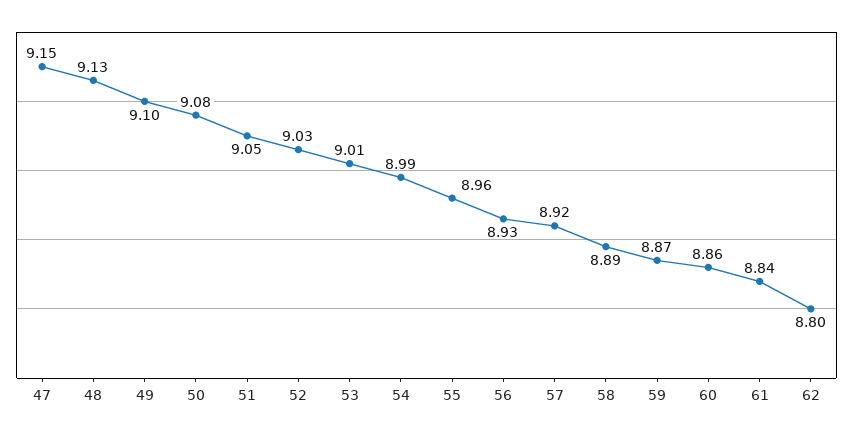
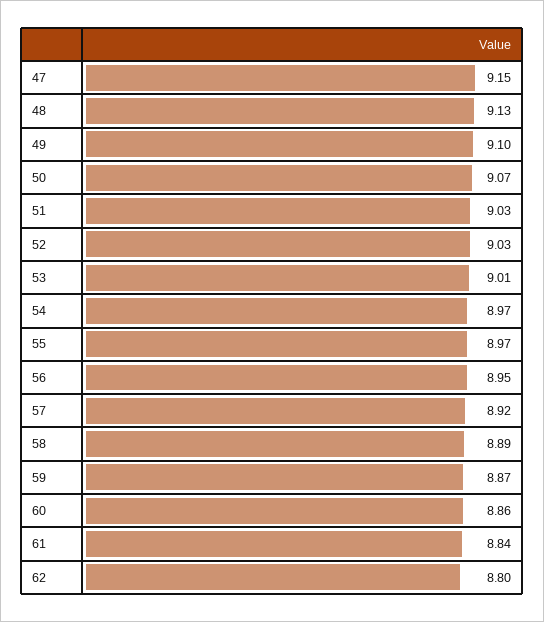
  {
    "47": 9.15,
    "48": 9.13,
    "49": 9.1,
-   "50": 9.08,
+   "50": 9.07,
-   "51": 9.05,
+   "51": 9.03,
    "52": 9.03,
    "53": 9.01,
-   "54": 8.99,
+   "54": 8.97,
-   "55": 8.96,
+   "55": 8.97,
-   "56": 8.93,
+   "56": 8.95,
    "57": 8.92,
    "58": 8.89,
    "59": 8.87,
    "60": 8.86,
    "61": 8.84,
    "62": 8.8
  }

